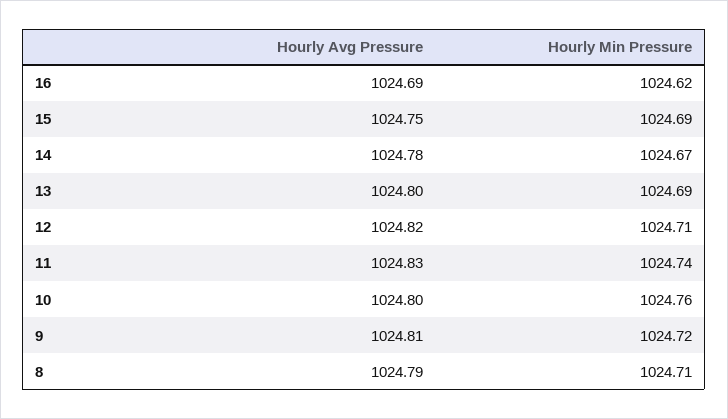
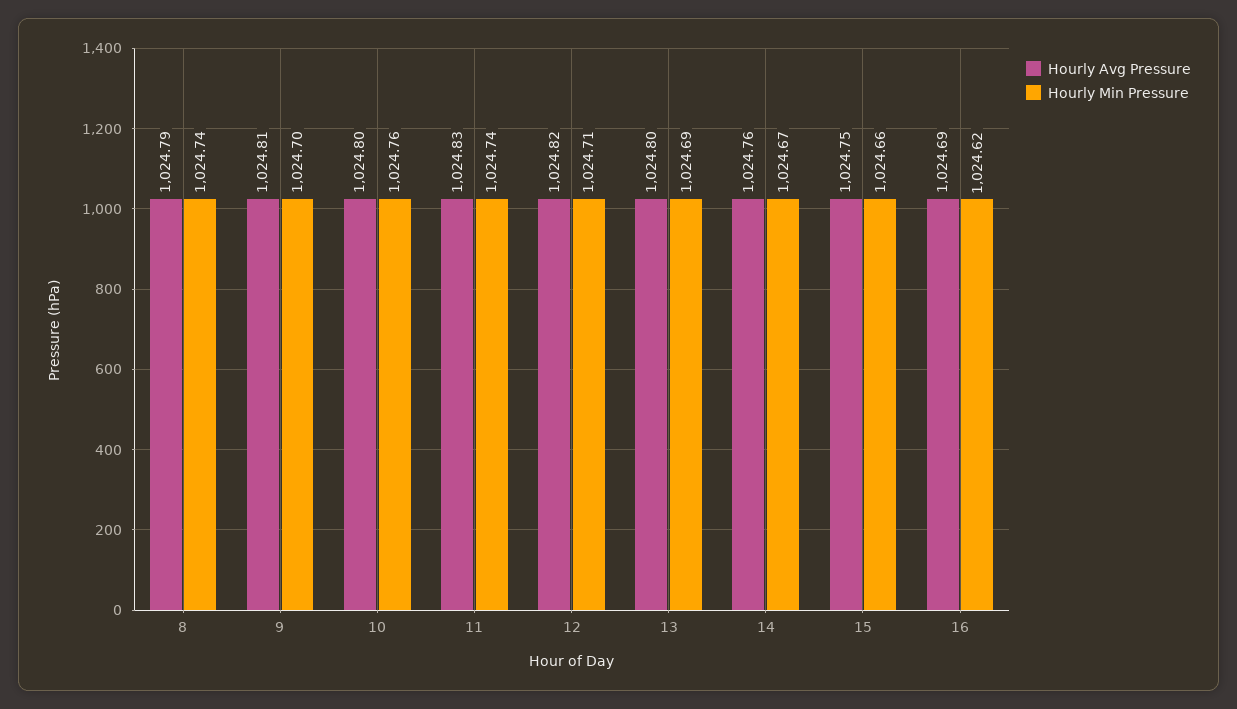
  {
    "Hourly Avg Pressure": {
      "16": 1024.69,
      "15": 1024.75,
-     "14": 1024.78,
+     "14": 1024.76,
      "13": 1024.8,
      "12": 1024.82,
      "11": 1024.83,
      "10": 1024.8,
      "9": 1024.81,
      "8": 1024.79
    },
    "Hourly Min Pressure": {
      "16": 1024.62,
-     "15": 1024.69,
+     "15": 1024.66,
      "14": 1024.67,
      "13": 1024.69,
      "12": 1024.71,
      "11": 1024.74,
      "10": 1024.76,
-     "9": 1024.72,
+     "9": 1024.7,
-     "8": 1024.71
+     "8": 1024.74
    }
  }

